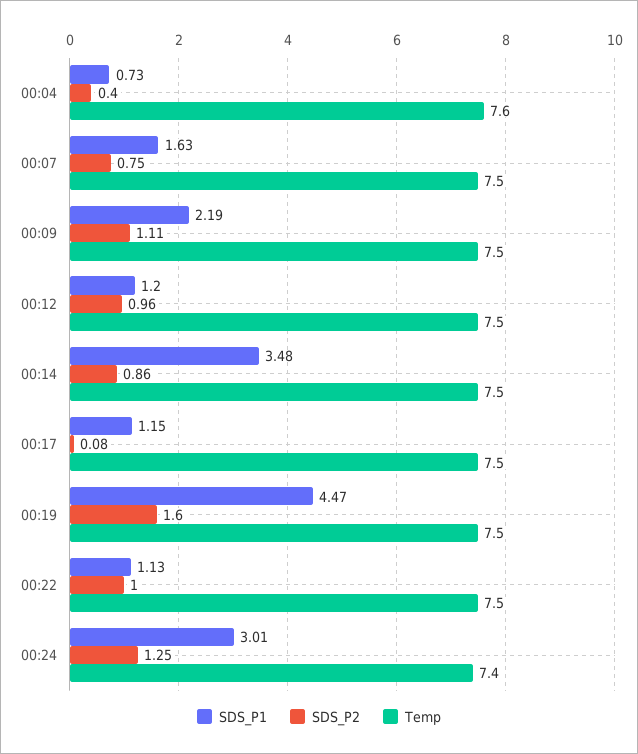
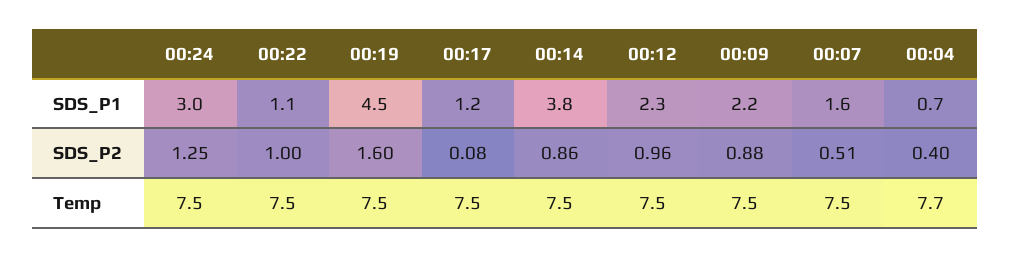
  {
    "SDS_P1": {
      "00:04": 0.73,
      "00:07": 1.63,
      "00:09": 2.19,
-     "00:12": 1.2,
+     "00:12": 2.3,
-     "00:14": 3.48,
+     "00:14": 3.8,
      "00:17": 1.15,
      "00:19": 4.47,
      "00:22": 1.13,
      "00:24": 3.01
    },
    "SDS_P2": {
      "00:04": 0.4,
-     "00:07": 0.75,
+     "00:07": 0.51,
-     "00:09": 1.11,
+     "00:09": 0.88,
      "00:12": 0.96,
      "00:14": 0.86,
      "00:17": 0.08,
      "00:19": 1.6,
      "00:22": 1,
      "00:24": 1.25
    },
    "Temp": {
-     "00:04": 7.6,
+     "00:04": 7.7,
      "00:07": 7.5,
      "00:09": 7.5,
      "00:12": 7.5,
      "00:14": 7.5,
      "00:17": 7.5,
      "00:19": 7.5,
      "00:22": 7.5,
-     "00:24": 7.4
+     "00:24": 7.5
    }
  }

